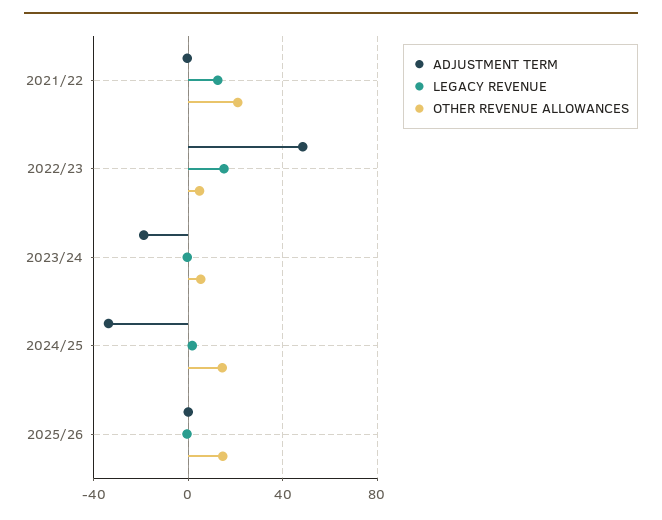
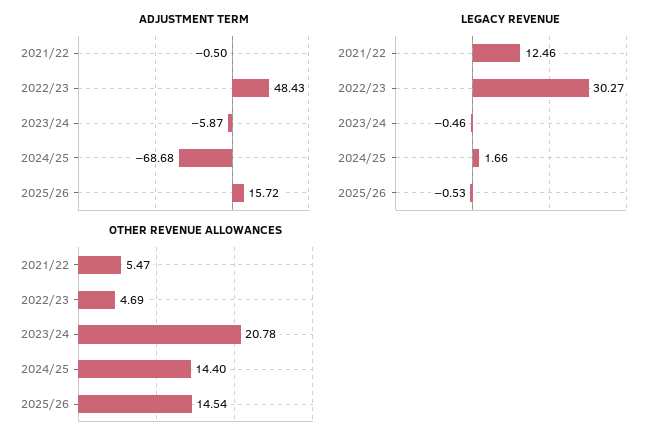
  {
    "ADJUSTMENT TERM": {
      "2021/22": -0.5,
      "2022/23": 48.43,
-     "2023/24": -20,
+     "2023/24": -5.87,
-     "2024/25": -35,
+     "2024/25": -68.68,
-     "2025/26": 0
+     "2025/26": 15.72
    },
    "LEGACY REVENUE": {
      "2021/22": 12.46,
-     "2022/23": 15,
+     "2022/23": 30.27,
      "2023/24": -0.46,
      "2024/25": 1.66,
      "2025/26": -0.53
    },
    "OTHER REVENUE ALLOWANCES": {
-     "2021/22": 20,
+     "2021/22": 5.47,
      "2022/23": 4.69,
-     "2023/24": 5,
+     "2023/24": 20.78,
      "2024/25": 14.4,
      "2025/26": 14.54
    }
  }

